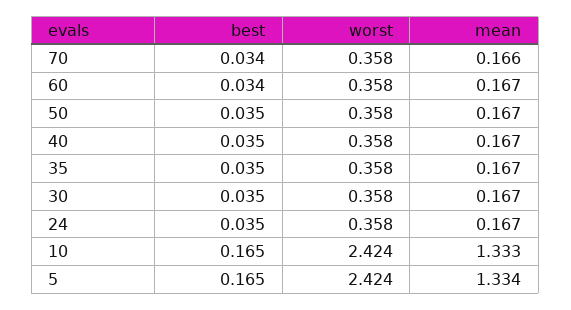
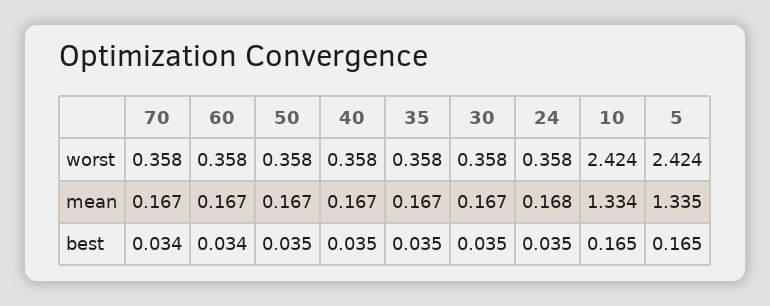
  {
    "best": {
      "70": 0.034,
      "60": 0.034,
      "50": 0.035,
      "40": 0.035,
      "35": 0.035,
      "30": 0.035,
      "24": 0.035,
      "10": 0.165,
      "5": 0.165
    },
    "worst": {
      "70": 0.358,
      "60": 0.358,
      "50": 0.358,
      "40": 0.358,
      "35": 0.358,
      "30": 0.358,
      "24": 0.358,
      "10": 2.424,
      "5": 2.424
    },
    "mean": {
-     "70": 0.166,
+     "70": 0.167,
      "60": 0.167,
      "50": 0.167,
      "40": 0.167,
      "35": 0.167,
      "30": 0.167,
-     "24": 0.167,
+     "24": 0.168,
-     "10": 1.333,
+     "10": 1.334,
-     "5": 1.334
+     "5": 1.335
    }
  }

